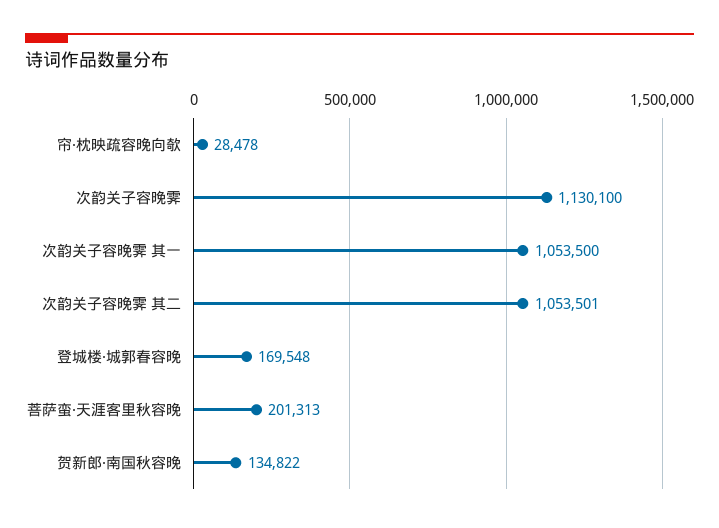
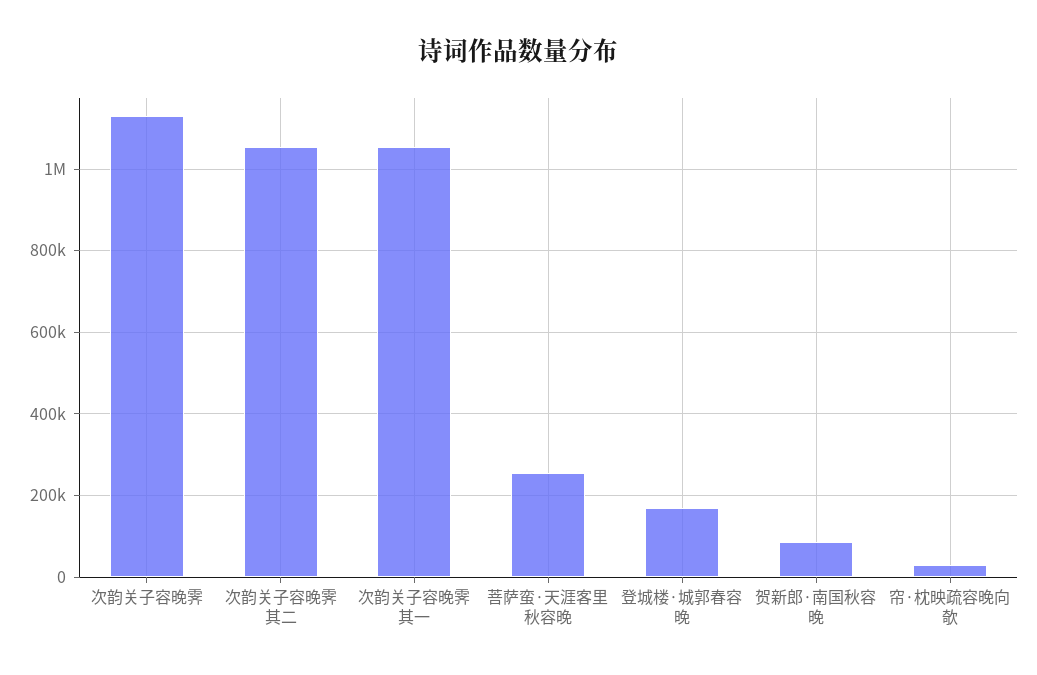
  {
    "帘·枕映疏容晚向欹": 28478,
    "次韵关子容晚霁": 1130100,
    "次韵关子容晚霁 其一": 1053500,
    "次韵关子容晚霁 其二": 1053501,
    "登城楼·城郭春容晚": 169548,
-   "菩萨蛮·天涯客里秋容晚": 201313,
+   "菩萨蛮·天涯客里秋容晚": 260000,
-   "贺新郎·南国秋容晚": 134822
+   "贺新郎·南国秋容晚": 80000
  }

